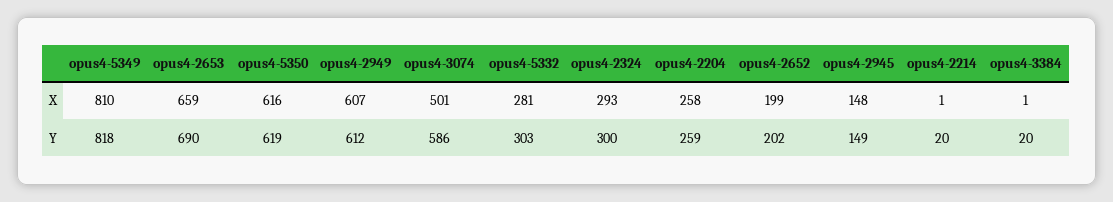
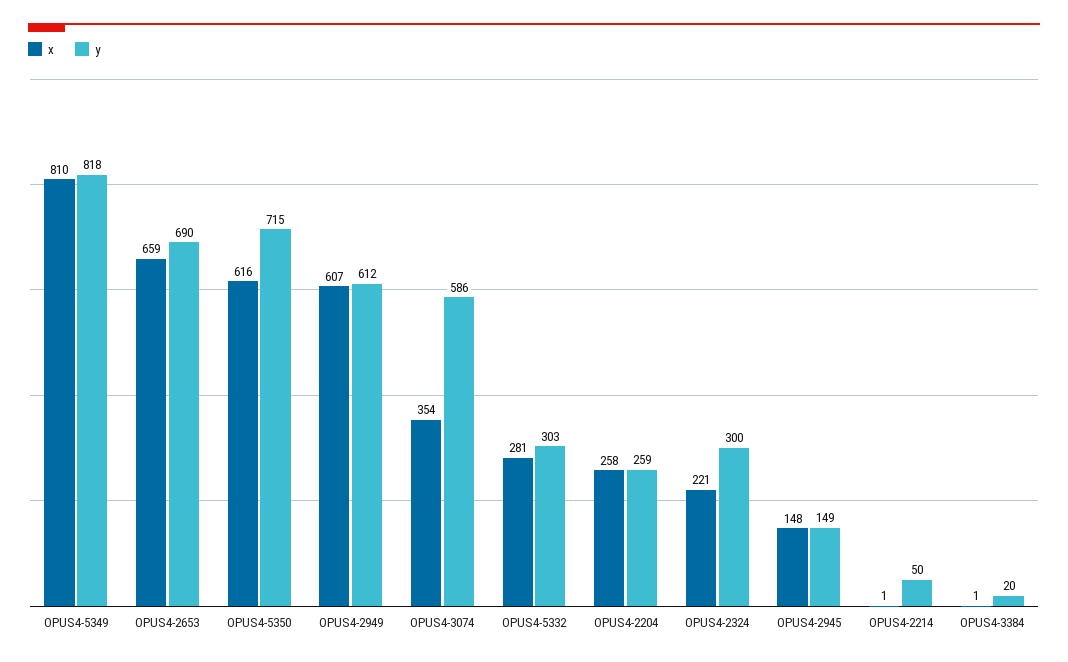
  {
    "X": {
      "opus4-5349": 810,
      "opus4-2653": 659,
      "opus4-5350": 616,
      "opus4-2949": 607,
-     "opus4-3074": 501,
+     "opus4-3074": 354,
      "opus4-5332": 281,
-     "opus4-2324": 293,
+     "opus4-2324": 221,
      "opus4-2204": 258,
-     "opus4-2652": 199,
      "opus4-2945": 148,
      "opus4-2214": 1,
      "opus4-3384": 1
    },
    "Y": {
      "opus4-5349": 818,
      "opus4-2653": 690,
-     "opus4-5350": 619,
+     "opus4-5350": 715,
      "opus4-2949": 612,
      "opus4-3074": 586,
      "opus4-5332": 303,
      "opus4-2324": 300,
      "opus4-2204": 259,
-     "opus4-2652": 202,
      "opus4-2945": 149,
-     "opus4-2214": 20,
+     "opus4-2214": 50,
      "opus4-3384": 20
    }
  }

